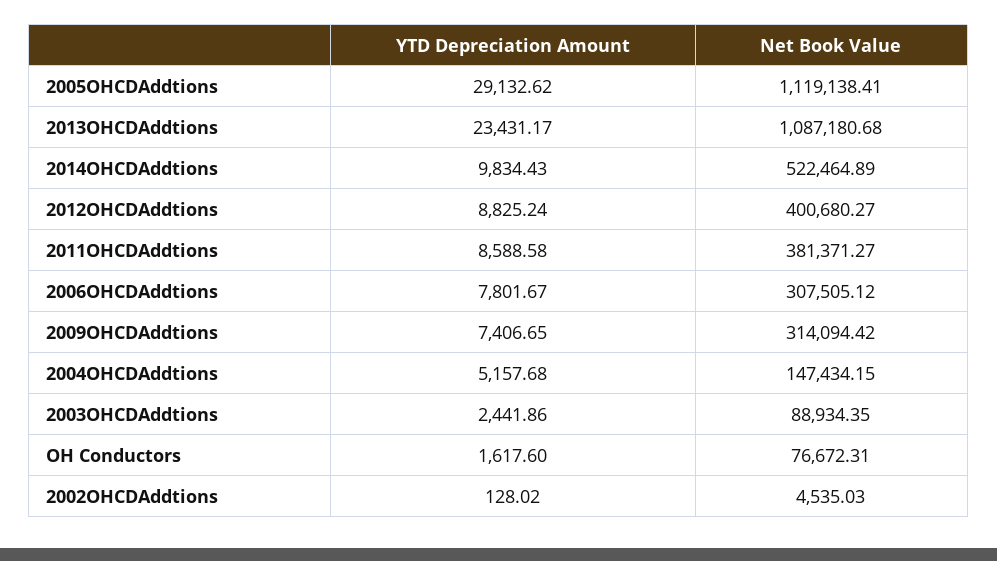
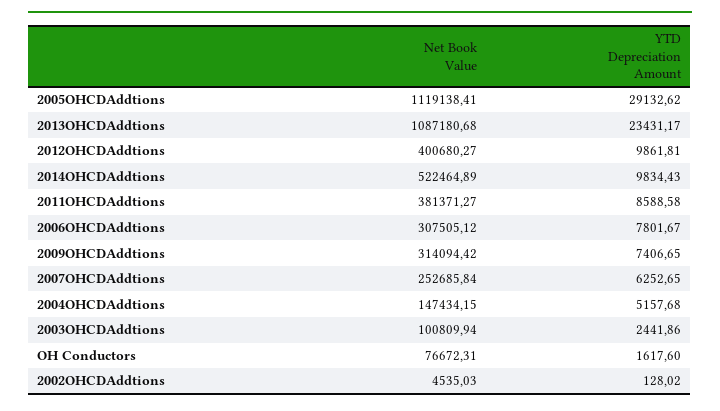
  {
    "YTD Depreciation Amount": {
      "2005OHCDAddtions": 29132.62,
      "2013OHCDAddtions": 23431.17,
      "2014OHCDAddtions": 9834.43,
-     "2012OHCDAddtions": 8825.24,
+     "2012OHCDAddtions": 9861.81,
      "2011OHCDAddtions": 8588.58,
      "2006OHCDAddtions": 7801.67,
      "2009OHCDAddtions": 7406.65,
      "2004OHCDAddtions": 5157.68,
      "2003OHCDAddtions": 2441.86,
      "OH Conductors": 1617.6,
-     "2002OHCDAddtions": 128.02
+     "2002OHCDAddtions": 128.02,
+     "2007OHCDAddtions": 6252.65
    },
    "Net Book Value": {
      "2005OHCDAddtions": 1119138.41,
      "2013OHCDAddtions": 1087180.68,
      "2014OHCDAddtions": 522464.89,
      "2012OHCDAddtions": 400680.27,
      "2011OHCDAddtions": 381371.27,
      "2006OHCDAddtions": 307505.12,
      "2009OHCDAddtions": 314094.42,
      "2004OHCDAddtions": 147434.15,
-     "2003OHCDAddtions": 88934.35,
+     "2003OHCDAddtions": 100809.94,
      "OH Conductors": 76672.31,
-     "2002OHCDAddtions": 4535.03
+     "2002OHCDAddtions": 4535.03,
+     "2007OHCDAddtions": 252685.84
    }
  }

